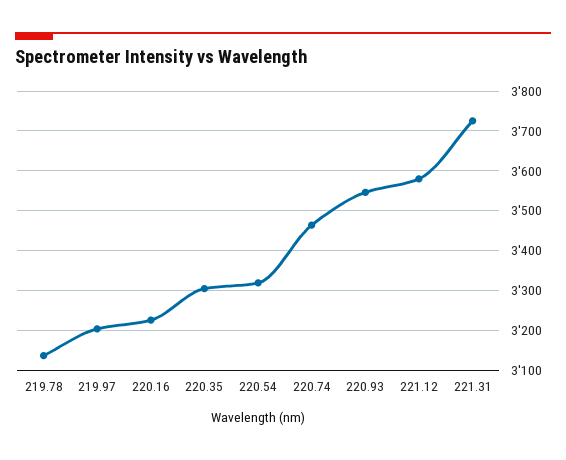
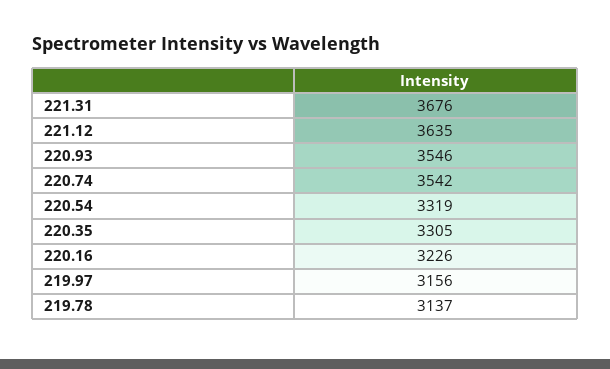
  {
    "219.78": 3137,
-   "219.97": 3200,
+   "219.97": 3156,
    "220.16": 3226,
    "220.35": 3305,
    "220.54": 3319,
-   "220.74": 3460,
+   "220.74": 3542,
    "220.93": 3546,
-   "221.12": 3580,
+   "221.12": 3635,
-   "221.31": 3720
+   "221.31": 3676
  }

